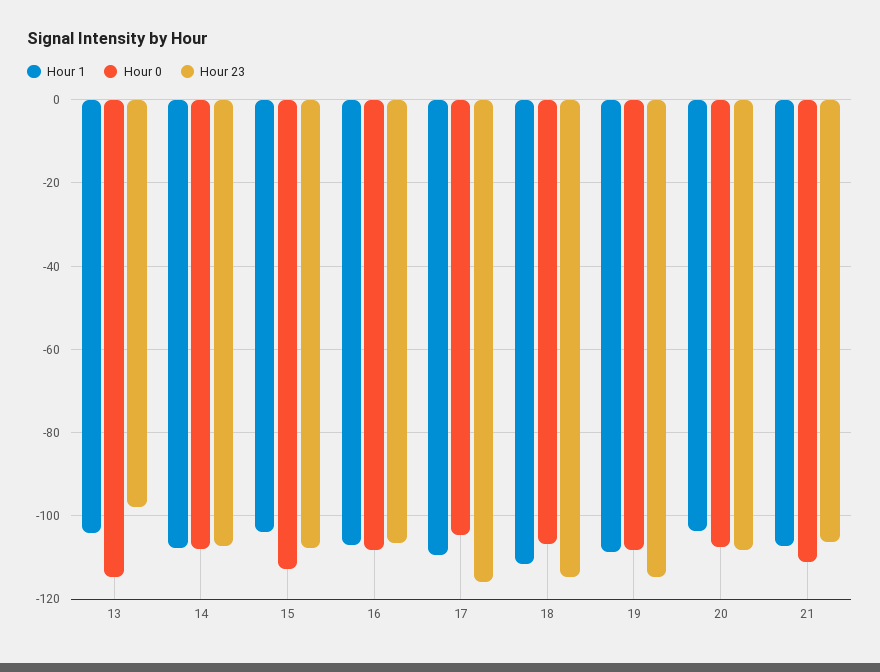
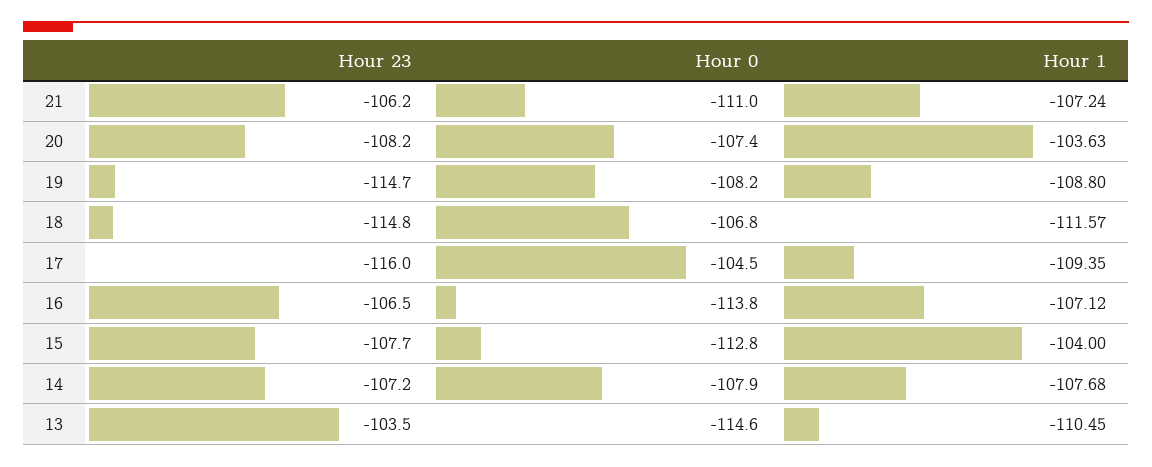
  {
    "Hour 1": {
-     "13": -104,
+     "13": -110.45,
      "14": -107.68,
      "15": -104,
      "16": -107.12,
      "17": -109.35,
      "18": -111.57,
      "19": -108.8,
      "20": -103.63,
      "21": -107.24
    },
    "Hour 0": {
      "13": -114.6,
      "14": -107.9,
      "15": -112.8,
-     "16": -108,
+     "16": -113.8,
      "17": -104.5,
      "18": -106.8,
      "19": -108.2,
      "20": -107.4,
      "21": -111
    },
    "Hour 23": {
-     "13": -98,
+     "13": -103.5,
      "14": -107.2,
      "15": -107.7,
      "16": -106.5,
      "17": -116,
      "18": -114.8,
      "19": -114.7,
      "20": -108.2,
      "21": -106.2
    }
  }

